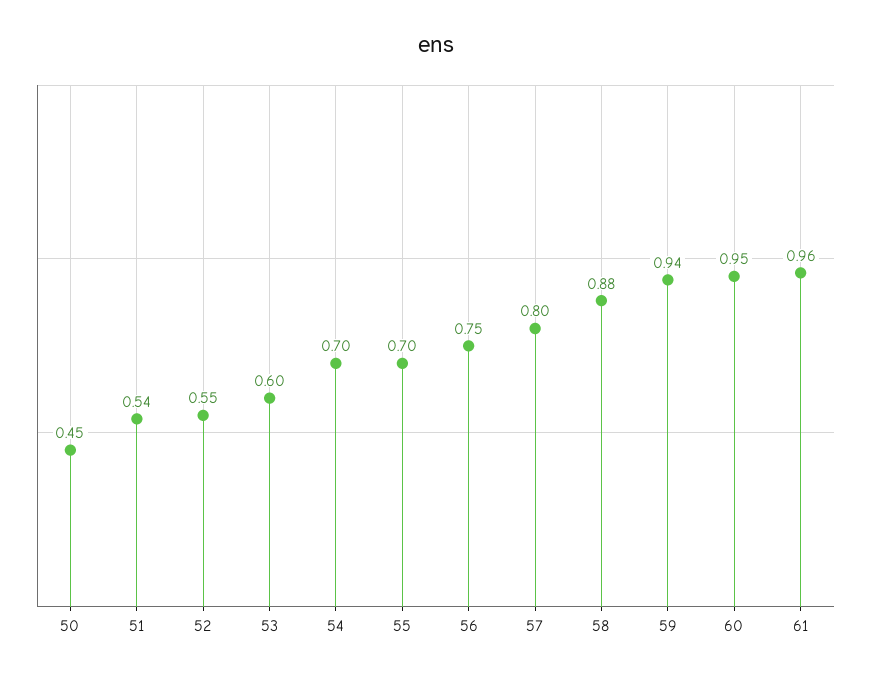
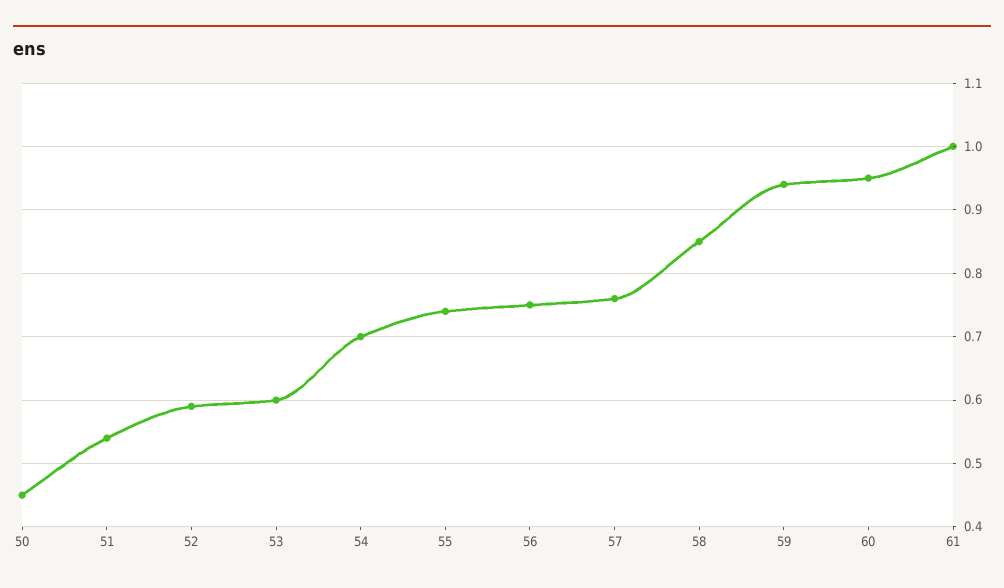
  {
    "50": 0.45,
    "51": 0.54,
-   "52": 0.55,
+   "52": 0.59,
    "53": 0.6,
    "54": 0.7,
-   "55": 0.7,
+   "55": 0.74,
    "56": 0.75,
-   "57": 0.8,
+   "57": 0.76,
-   "58": 0.88,
+   "58": 0.85,
    "59": 0.94,
    "60": 0.95,
-   "61": 0.96
+   "61": 1
  }

